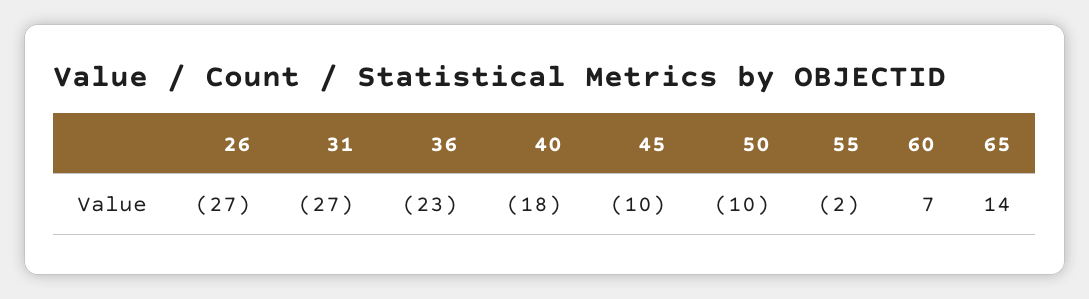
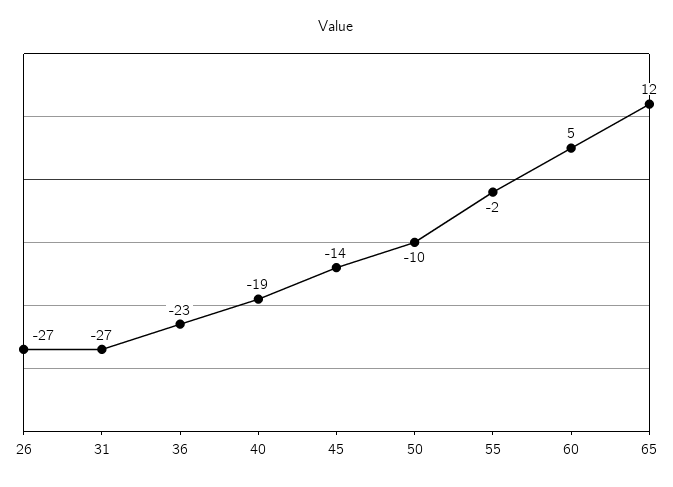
  {
    "26": -27,
    "31": -27,
    "36": -23,
-   "40": -18,
+   "40": -19,
-   "45": -10,
+   "45": -14,
    "50": -10,
    "55": -2,
-   "60": 7,
+   "60": 5,
-   "65": 14
+   "65": 12
  }

